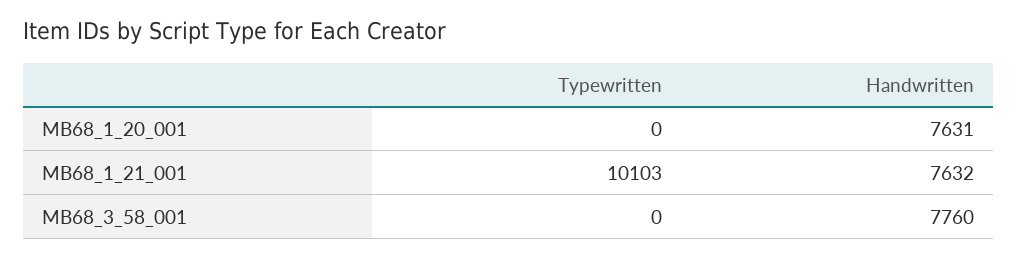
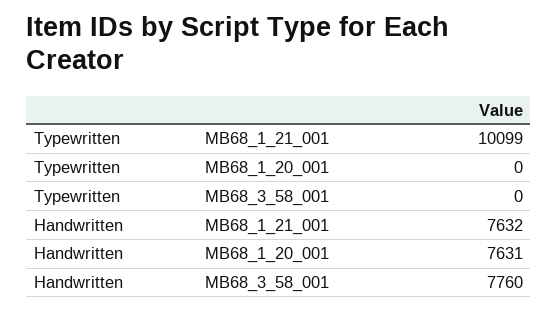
  {
    "Typewritten": {
      "MB68_1_20_001": 0,
-     "MB68_1_21_001": 10103,
+     "MB68_1_21_001": 10099,
      "MB68_3_58_001": 0
    },
    "Handwritten": {
      "MB68_1_20_001": 7631,
      "MB68_1_21_001": 7632,
      "MB68_3_58_001": 7760
    }
  }

